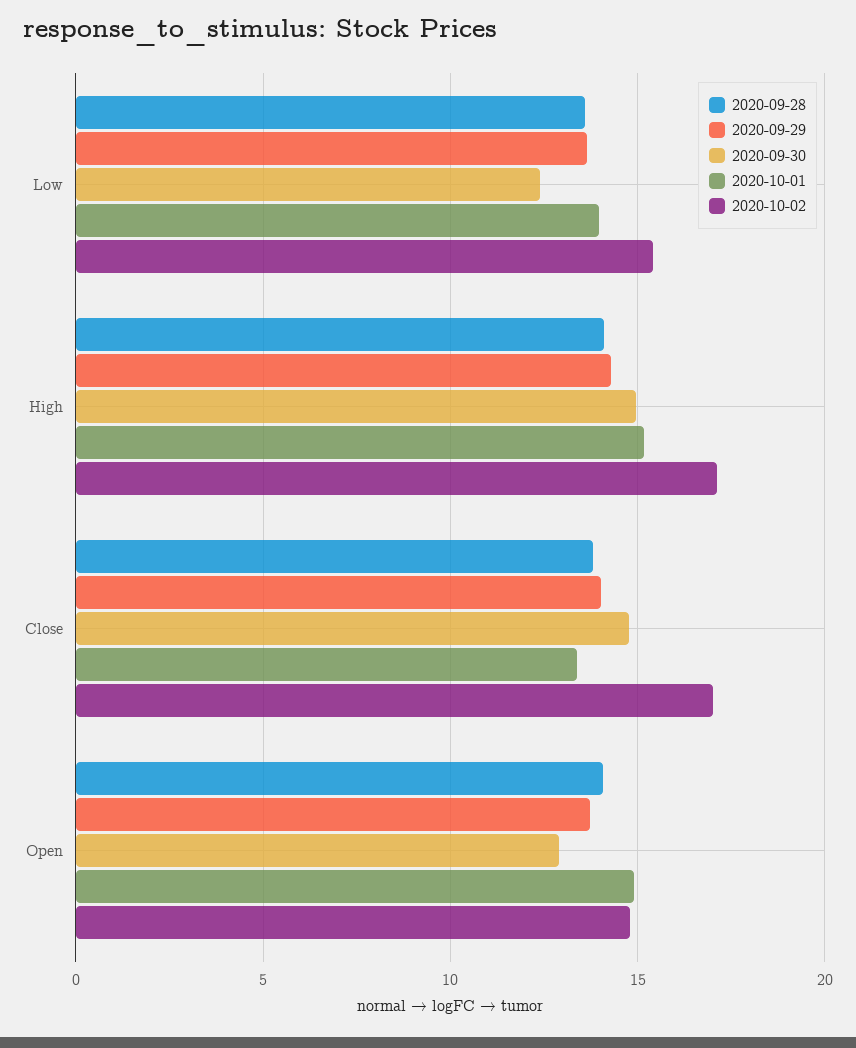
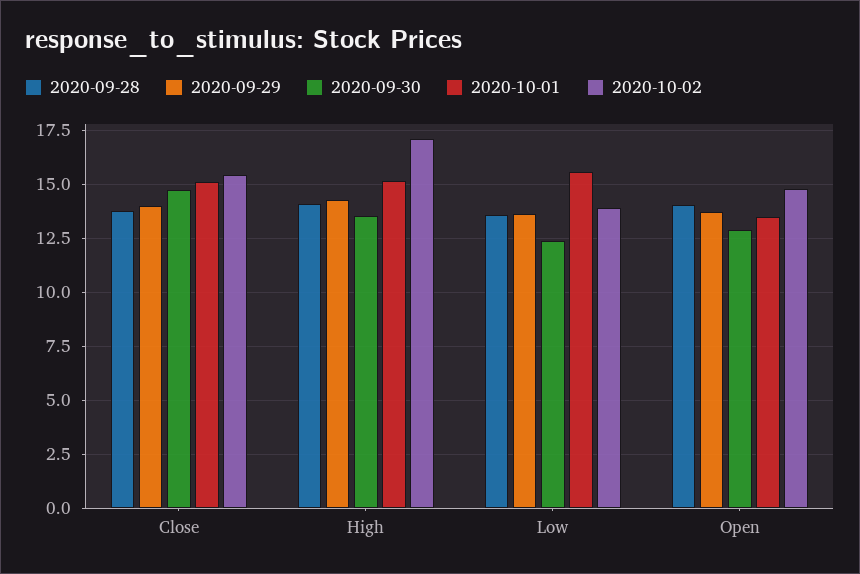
  {
    "2020-09-28": {
      "Low": 13.5,
      "High": 14,
      "Close": 14,
      "Open": 14
    },
    "2020-09-29": {
      "Low": 13.5,
      "High": 14.5,
      "Close": 14,
      "Open": 13.5
    },
    "2020-09-30": {
      "Low": 12.5,
-     "High": 15,
+     "High": 13.5,
      "Close": 15,
      "Open": 13
    },
    "2020-10-01": {
-     "Low": 14,
+     "Low": 15.5,
      "High": 15,
-     "Close": 13.5,
+     "Close": 15,
-     "Open": 15
+     "Open": 13.5
    },
    "2020-10-02": {
-     "Low": 15.5,
+     "Low": 14,
      "High": 17,
-     "Close": 17,
+     "Close": 15.5,
      "Open": 15
    }
  }

